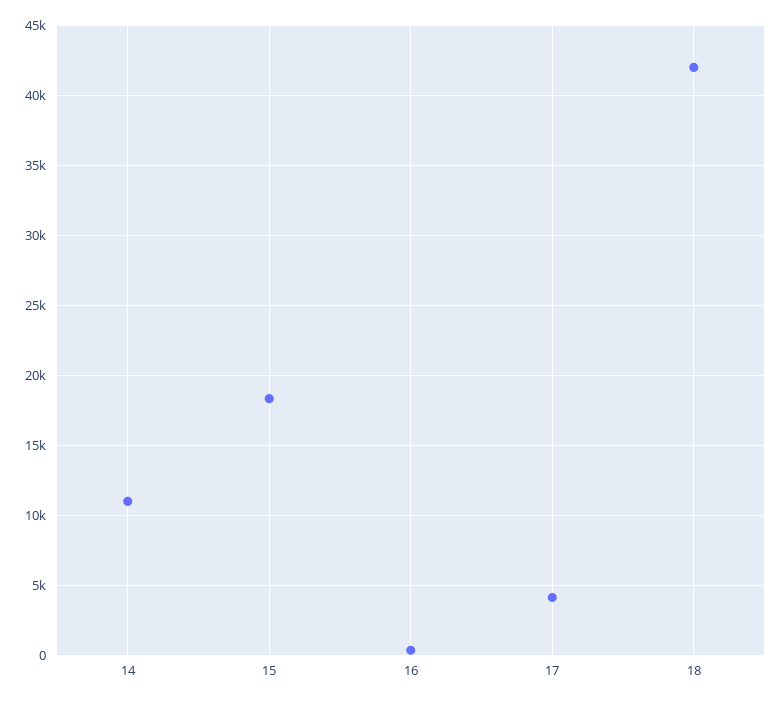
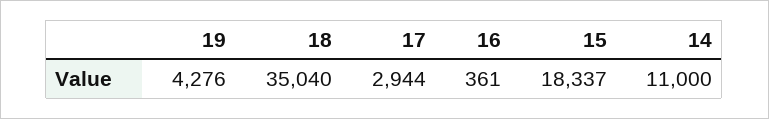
  {
    "14": 11000,
    "15": 18337,
    "16": 361,
-   "17": 4000,
+   "17": 2944,
-   "18": 42000
+   "18": 35040,
+   "19": 4276
  }

